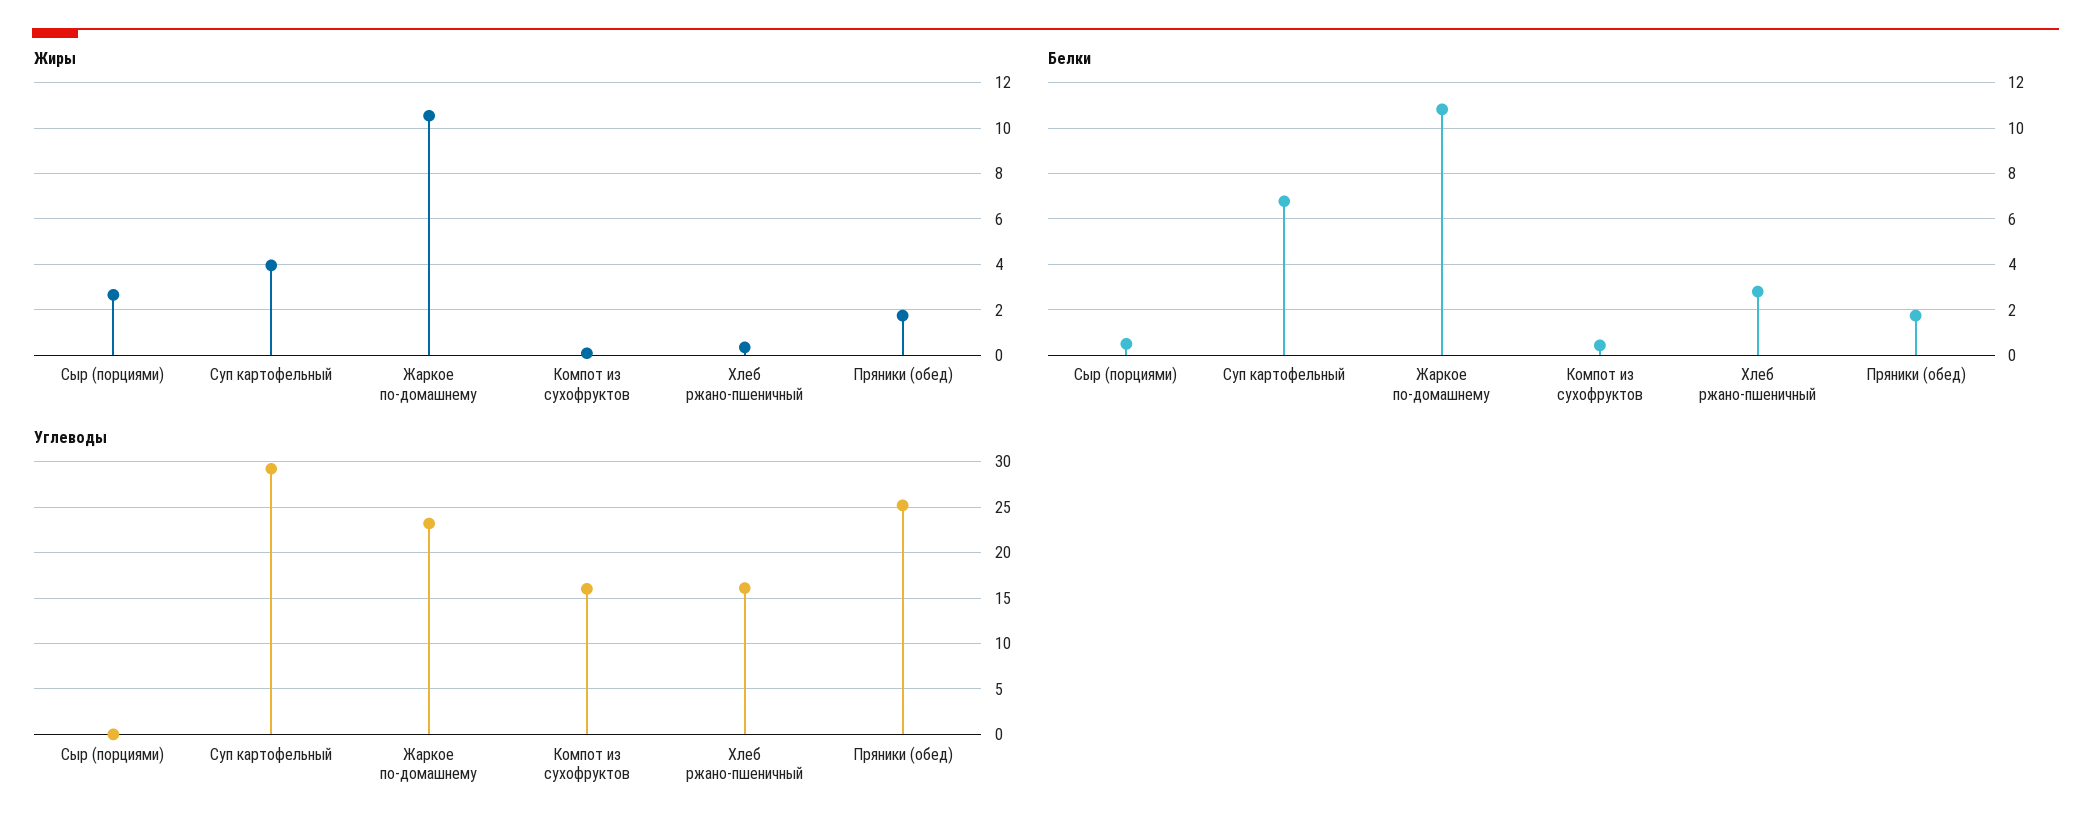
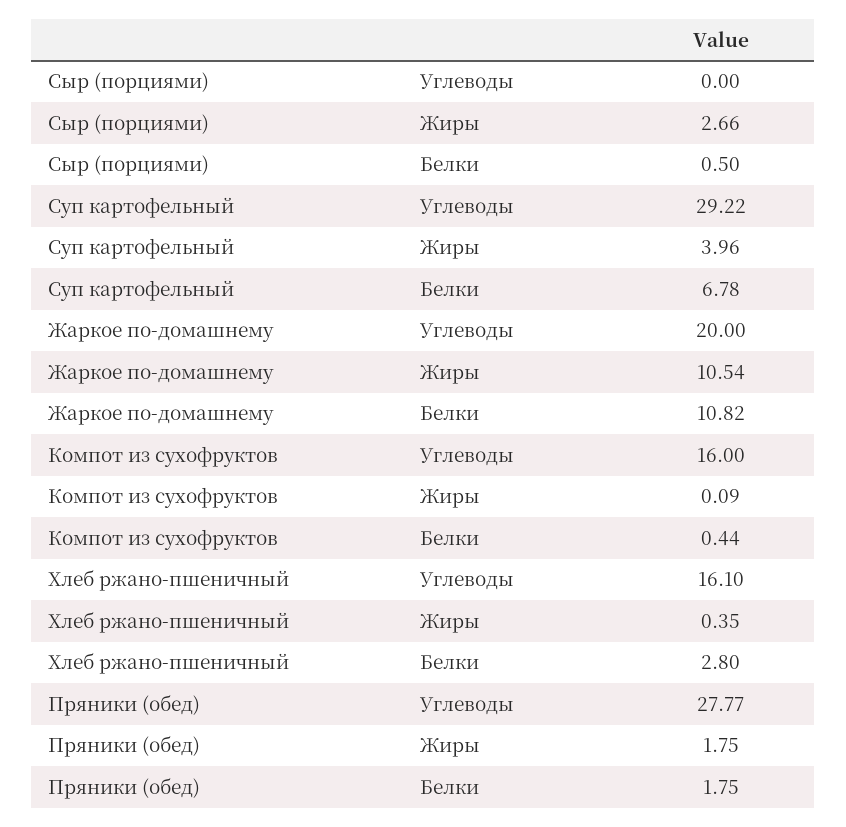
  {
    "Жиры": {
      "Сыр (порциями)": 2.66,
      "Суп картофельный": 3.96,
      "Жаркое по-домашнему": 10.54,
      "Компот из сухофруктов": 0.09,
      "Хлеб ржано-пшеничный": 0.35,
      "Пряники (обед)": 1.75
    },
    "Белки": {
      "Сыр (порциями)": 0.5,
      "Суп картофельный": 6.78,
      "Жаркое по-домашнему": 10.82,
      "Компот из сухофруктов": 0.44,
      "Хлеб ржано-пшеничный": 2.8,
      "Пряники (обед)": 1.75
    },
    "Углеводы": {
      "Сыр (порциями)": 0,
      "Суп картофельный": 29.22,
-     "Жаркое по-домашнему": 23,
+     "Жаркое по-домашнему": 20,
      "Компот из сухофруктов": 16,
      "Хлеб ржано-пшеничный": 16.1,
-     "Пряники (обед)": 25
+     "Пряники (обед)": 27.77
    }
  }

